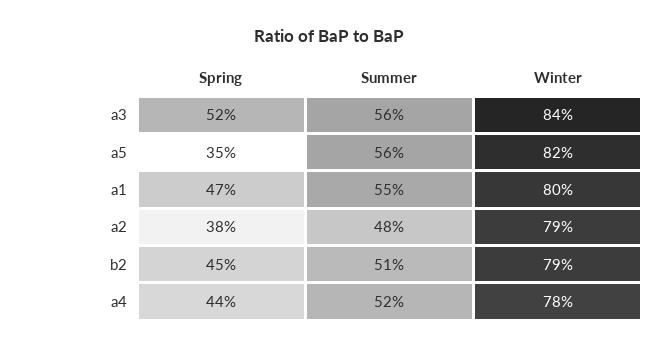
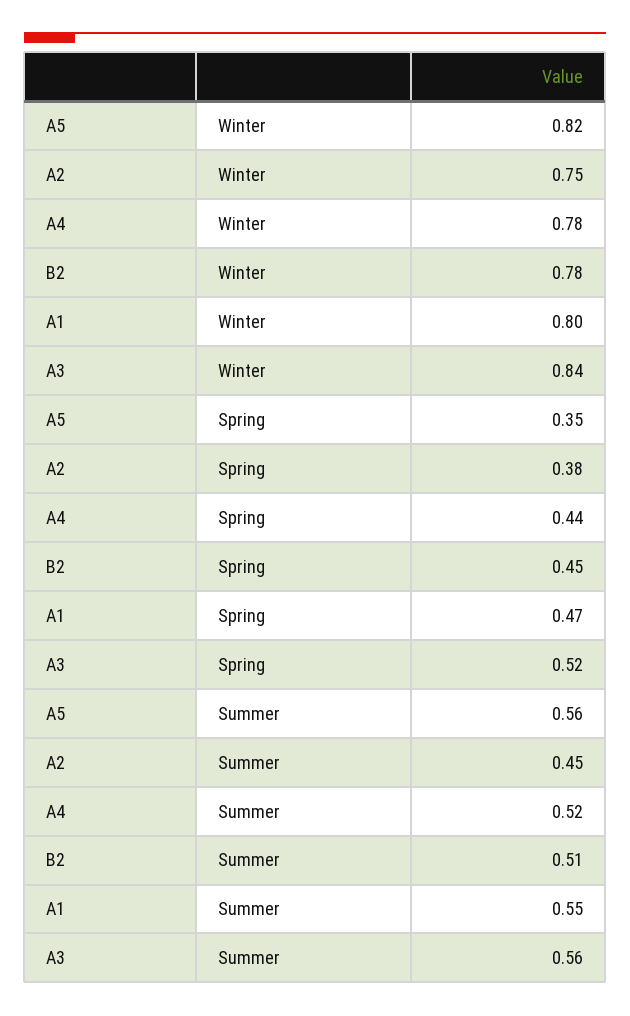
  {
    "Spring": {
      "a3": 0.52,
      "a5": 0.35,
      "a1": 0.47,
      "a2": 0.38,
      "b2": 0.45,
      "a4": 0.44
    },
    "Summer": {
      "a3": 0.56,
      "a5": 0.56,
      "a1": 0.55,
-     "a2": 0.48,
+     "a2": 0.45,
      "b2": 0.51,
      "a4": 0.52
    },
    "Winter": {
      "a3": 0.84,
      "a5": 0.82,
      "a1": 0.8,
-     "a2": 0.79,
+     "a2": 0.75,
-     "b2": 0.79,
+     "b2": 0.78,
      "a4": 0.78
    }
  }

